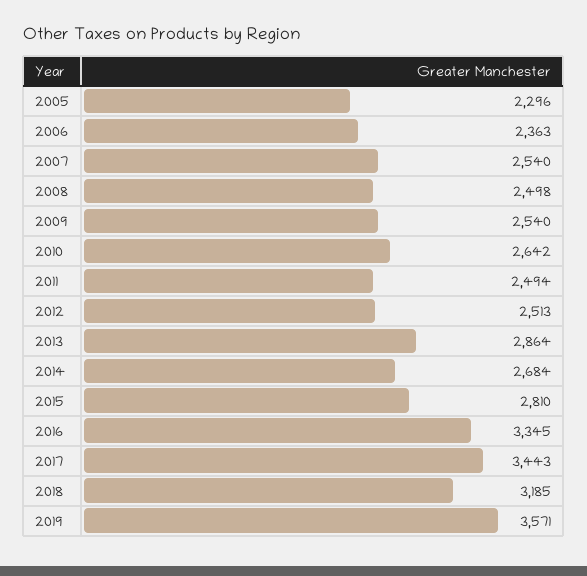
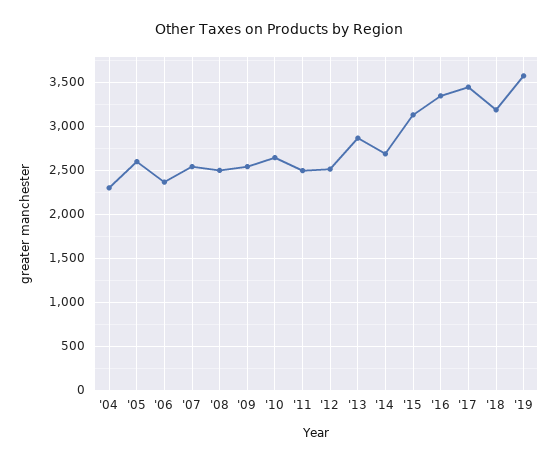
  {
-   "2005": 2296,
+   "2005": 2600,
    "2006": 2363,
    "2007": 2540,
    "2008": 2498,
    "2009": 2540,
    "2010": 2642,
    "2011": 2494,
    "2012": 2513,
    "2013": 2864,
    "2014": 2684,
-   "2015": 2810,
+   "2015": 3100,
    "2016": 3345,
    "2017": 3443,
    "2018": 3185,
-   "2019": 3571
+   "2019": 3571,
+   "'04": 2300
  }

